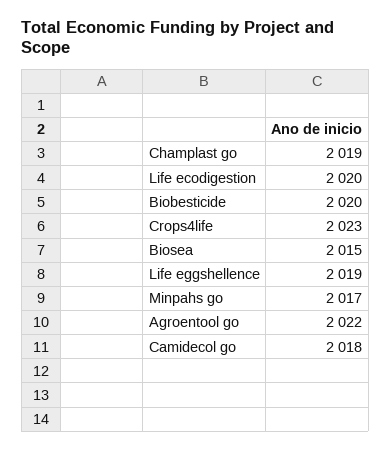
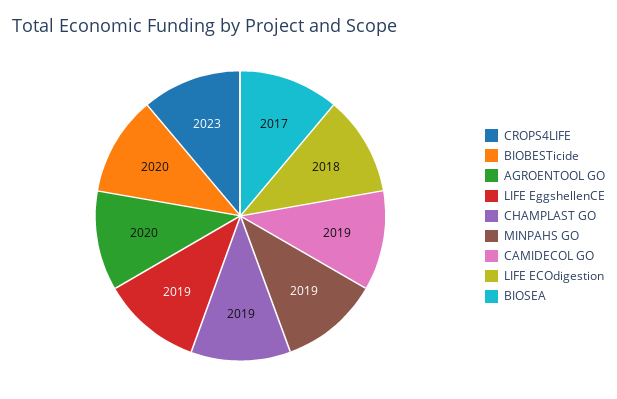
  {
    "Champlast go": 2019,
-   "Life ecodigestion": 2020,
+   "Life ecodigestion": 2018,
    "Biobesticide": 2020,
    "Crops4life": 2023,
-   "Biosea": 2015,
+   "Biosea": 2017,
    "Life eggshellence": 2019,
-   "Minpahs go": 2017,
+   "Minpahs go": 2019,
-   "Agroentool go": 2022,
+   "Agroentool go": 2020,
-   "Camidecol go": 2018
+   "Camidecol go": 2019
  }

